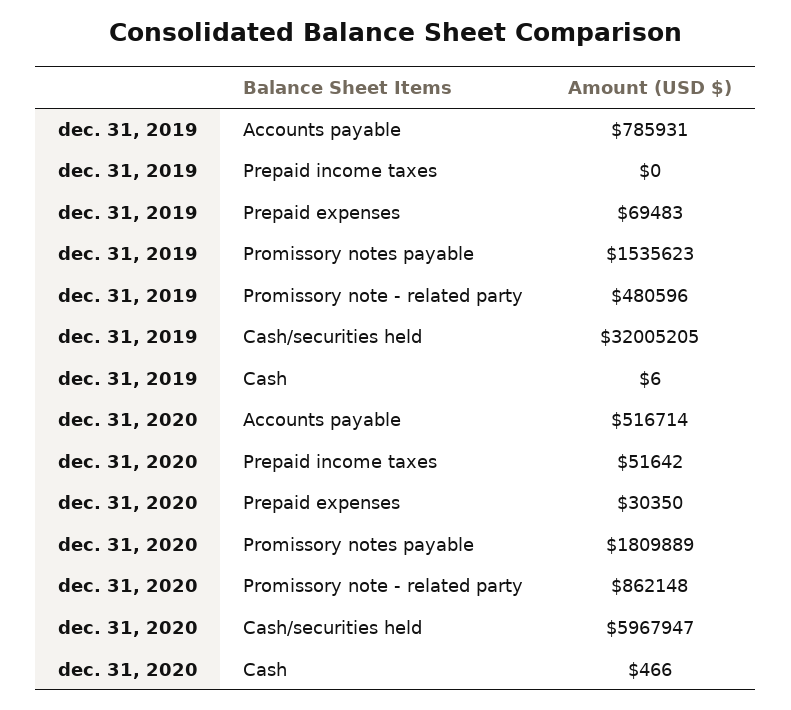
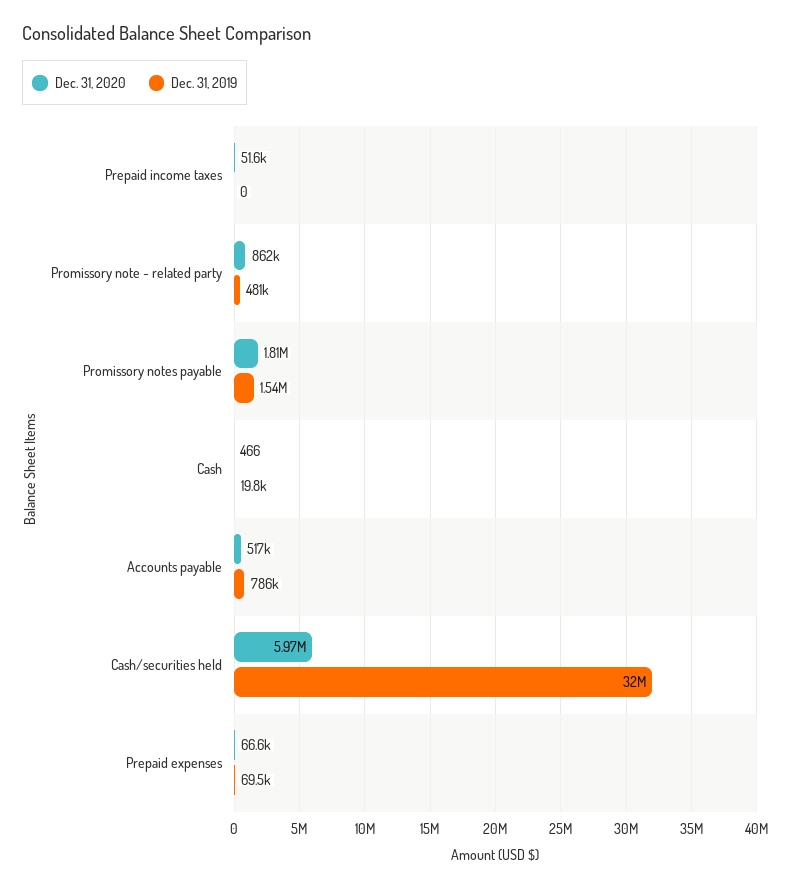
  {
    "dec. 31, 2019": {
      "Accounts payable": 785931,
      "Prepaid income taxes": 0,
      "Prepaid expenses": 69483,
      "Promissory notes payable": 1535623,
      "Promissory note - related party": 480596,
      "Cash/securities held": 32005205,
-     "Cash": 6
+     "Cash": 19800
    },
    "dec. 31, 2020": {
      "Accounts payable": 516714,
      "Prepaid income taxes": 51642,
-     "Prepaid expenses": 30350,
+     "Prepaid expenses": 66600,
      "Promissory notes payable": 1809889,
      "Promissory note - related party": 862148,
      "Cash/securities held": 5967947,
      "Cash": 466
    }
  }

